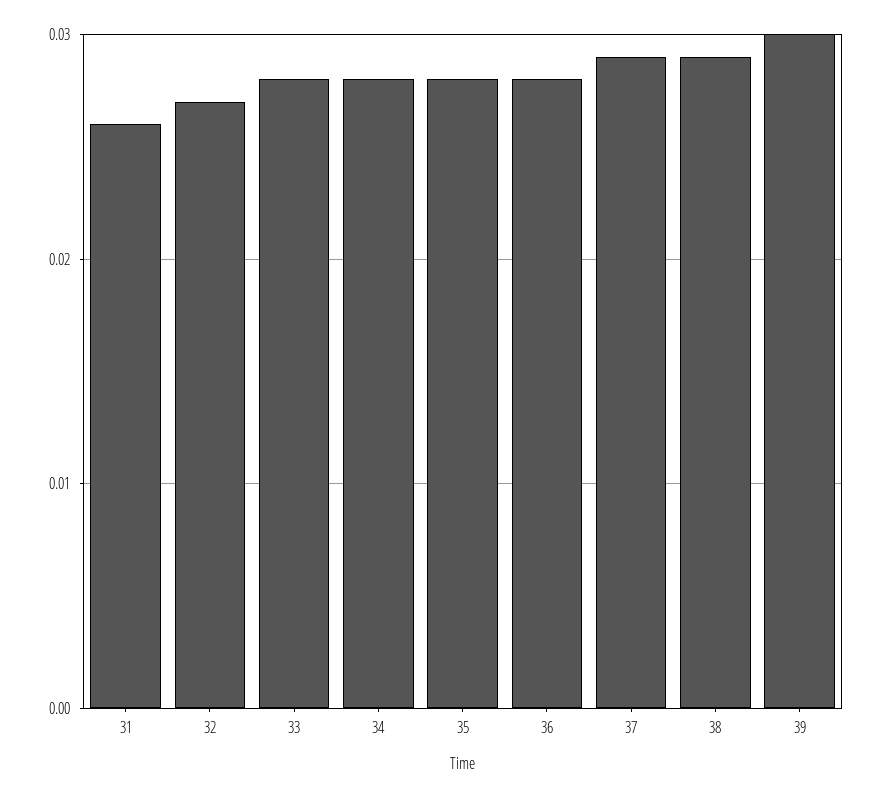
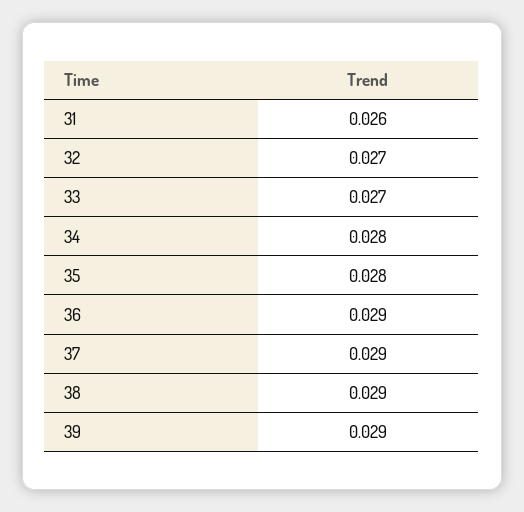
  {
    "31": 0.026,
    "32": 0.027,
-   "33": 0.028,
+   "33": 0.027,
    "34": 0.028,
    "35": 0.028,
-   "36": 0.028,
+   "36": 0.029,
    "37": 0.029,
    "38": 0.029,
-   "39": 0.03
+   "39": 0.029
  }

